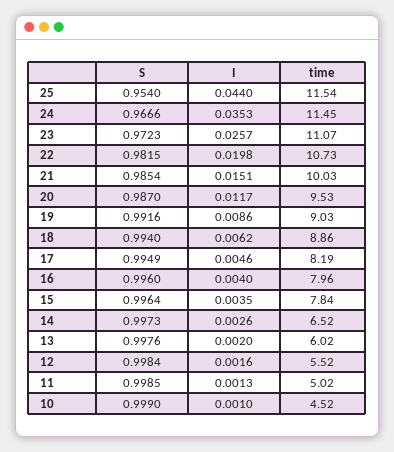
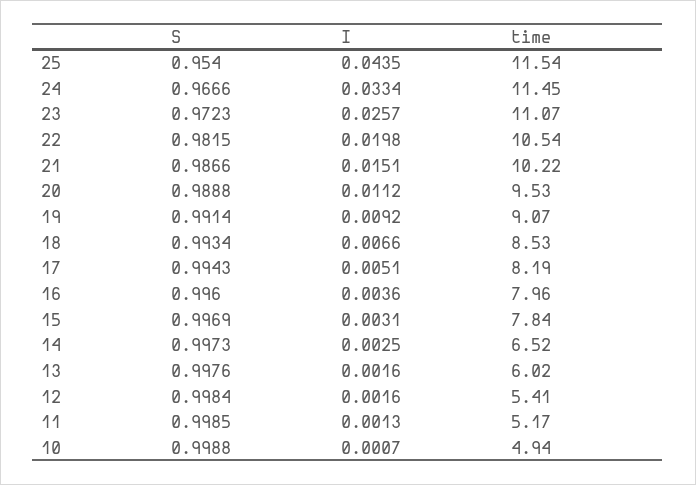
  {
    "S": {
      "25": 0.954,
      "24": 0.9666,
      "23": 0.9723,
      "22": 0.9815,
-     "21": 0.9854,
+     "21": 0.9866,
-     "20": 0.987,
+     "20": 0.9888,
-     "19": 0.9916,
+     "19": 0.9914,
-     "18": 0.994,
+     "18": 0.9934,
-     "17": 0.9949,
+     "17": 0.9943,
      "16": 0.996,
-     "15": 0.9964,
+     "15": 0.9969,
      "14": 0.9973,
      "13": 0.9976,
      "12": 0.9984,
      "11": 0.9985,
-     "10": 0.999
+     "10": 0.9988
    },
    "I": {
-     "25": 0.044,
+     "25": 0.0435,
-     "24": 0.0353,
+     "24": 0.0334,
      "23": 0.0257,
      "22": 0.0198,
      "21": 0.0151,
-     "20": 0.0117,
+     "20": 0.0112,
-     "19": 0.0086,
+     "19": 0.0092,
-     "18": 0.0062,
+     "18": 0.0066,
-     "17": 0.0046,
+     "17": 0.0051,
-     "16": 0.004,
+     "16": 0.0036,
-     "15": 0.0035,
+     "15": 0.0031,
-     "14": 0.0026,
+     "14": 0.0025,
-     "13": 0.002,
+     "13": 0.0016,
      "12": 0.0016,
      "11": 0.0013,
-     "10": 0.001
+     "10": 0.0007
    },
    "time": {
      "25": 11.54,
      "24": 11.45,
      "23": 11.07,
-     "22": 10.73,
+     "22": 10.54,
-     "21": 10.03,
+     "21": 10.22,
      "20": 9.53,
-     "19": 9.03,
+     "19": 9.07,
-     "18": 8.86,
+     "18": 8.53,
      "17": 8.19,
      "16": 7.96,
      "15": 7.84,
      "14": 6.52,
      "13": 6.02,
-     "12": 5.52,
+     "12": 5.41,
-     "11": 5.02,
+     "11": 5.17,
-     "10": 4.52
+     "10": 4.94
    }
  }

